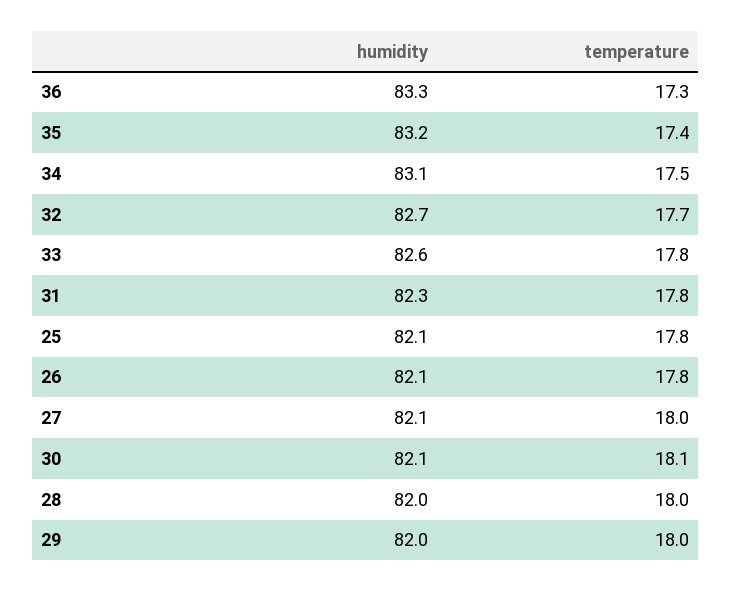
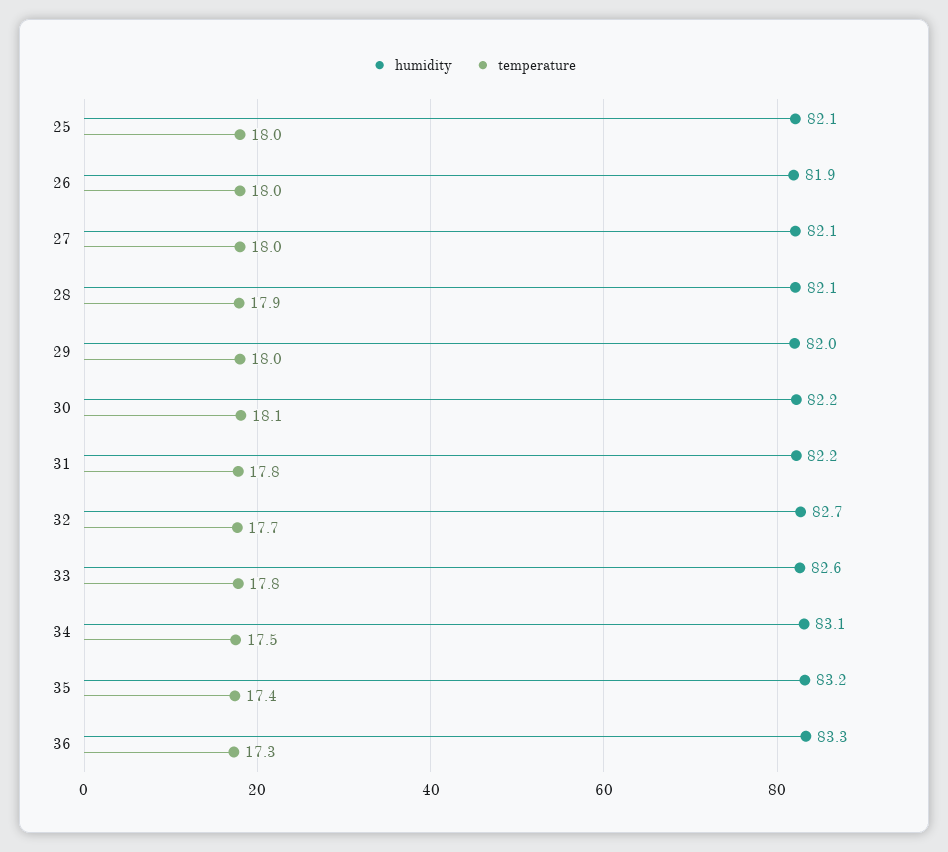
  {
    "humidity": {
      "36": 83.3,
      "35": 83.2,
      "34": 83.1,
      "32": 82.7,
      "33": 82.6,
-     "31": 82.3,
+     "31": 82.2,
      "25": 82.1,
-     "26": 82.1,
+     "26": 81.9,
      "27": 82.1,
-     "30": 82.1,
+     "30": 82.2,
-     "28": 82,
+     "28": 82.1,
      "29": 82
    },
    "temperature": {
      "36": 17.3,
      "35": 17.4,
      "34": 17.5,
      "32": 17.7,
      "33": 17.8,
      "31": 17.8,
-     "25": 17.8,
+     "25": 18,
-     "26": 17.8,
+     "26": 18,
      "27": 18,
      "30": 18.1,
-     "28": 18,
+     "28": 17.9,
      "29": 18
    }
  }

